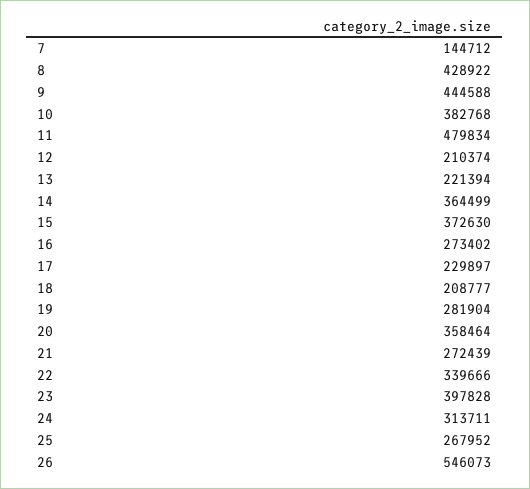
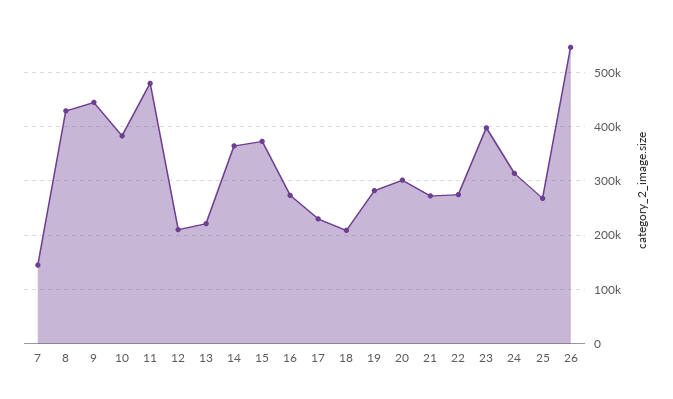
  {
    "7": 144712,
    "8": 428922,
    "9": 444588,
    "10": 382768,
    "11": 479834,
    "12": 210374,
    "13": 221394,
    "14": 364499,
    "15": 372630,
    "16": 273402,
    "17": 229897,
    "18": 208777,
    "19": 281904,
-   "20": 358464,
+   "20": 300000,
    "21": 272439,
-   "22": 339666,
+   "22": 280000,
    "23": 397828,
    "24": 313711,
    "25": 267952,
    "26": 546073
  }

